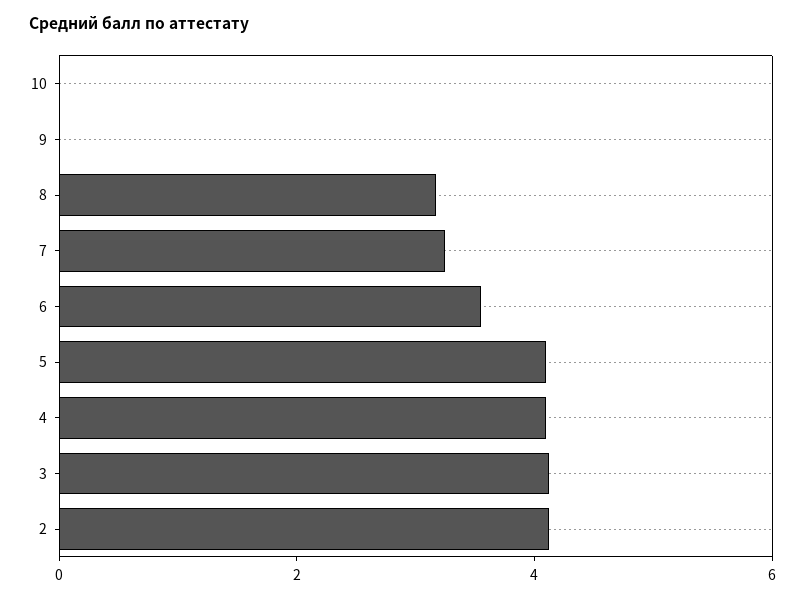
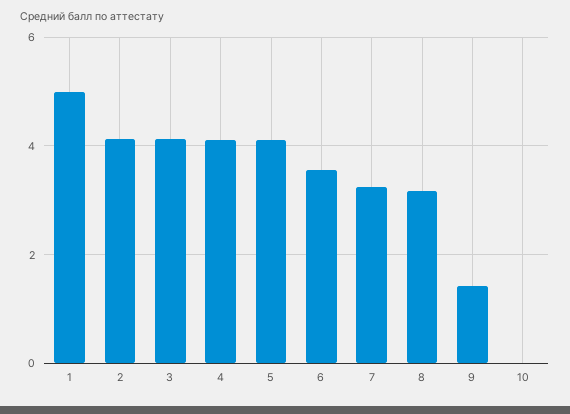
  {
    "10": 0,
-   "9": 0,
+   "9": 1.4,
    "8": 3.2,
    "7": 3.2,
    "6": 3.6,
    "5": 4.2,
    "4": 4.2,
    "3": 4.2,
-   "2": 4.2
+   "2": 4.2,
+   "1": 5
  }

